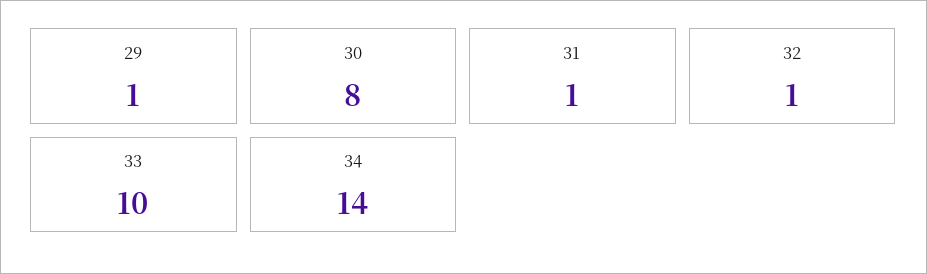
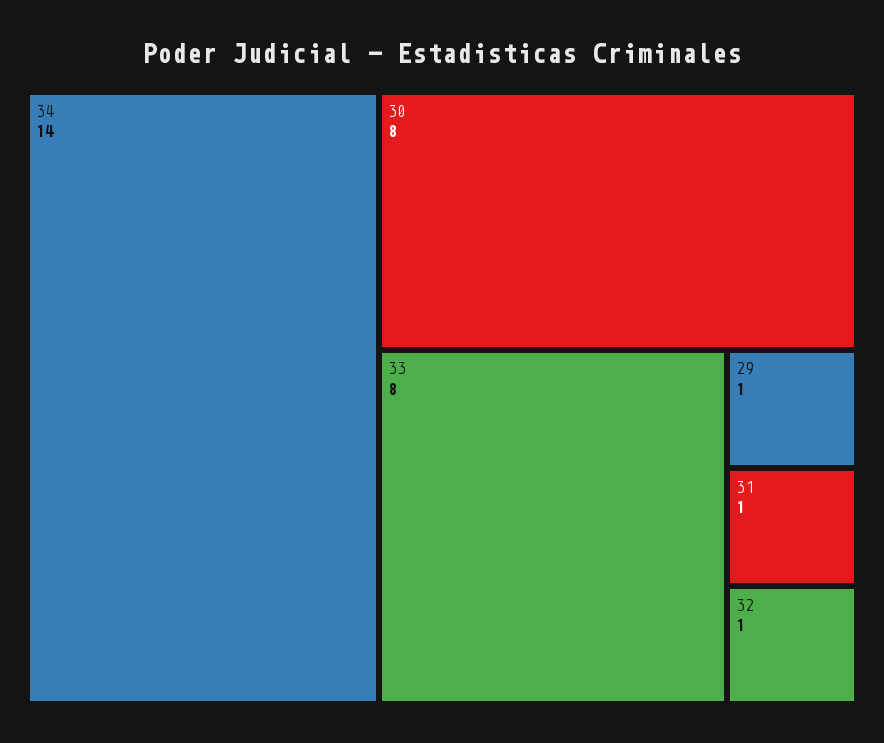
  {
    "29": 1,
    "30": 8,
    "31": 1,
    "32": 1,
-   "33": 10,
+   "33": 8,
    "34": 14
  }

